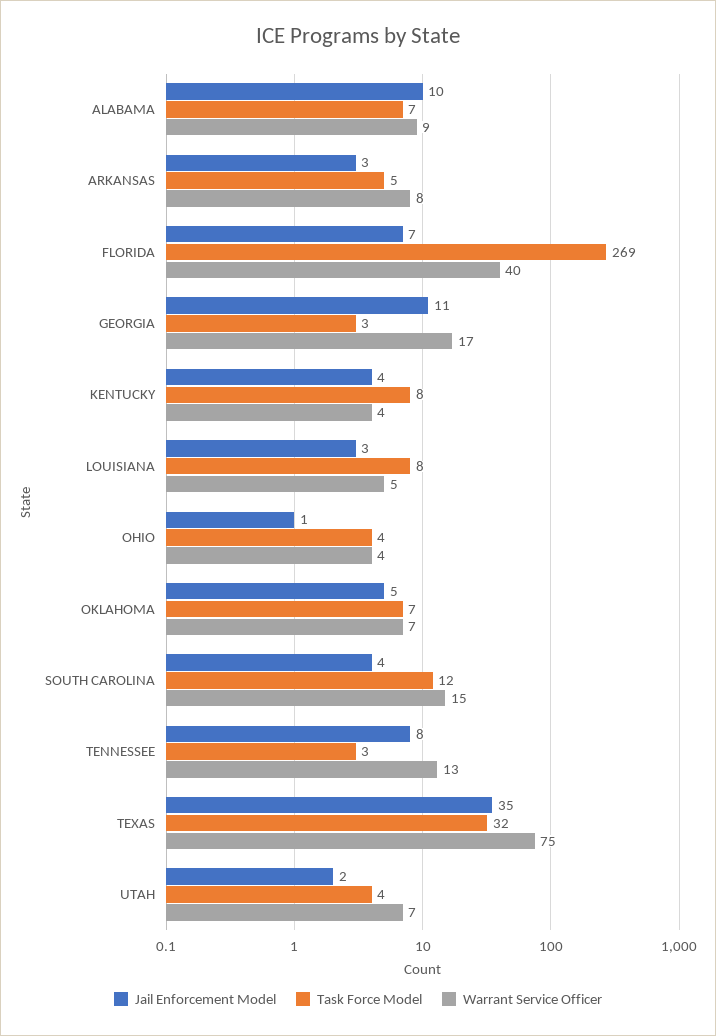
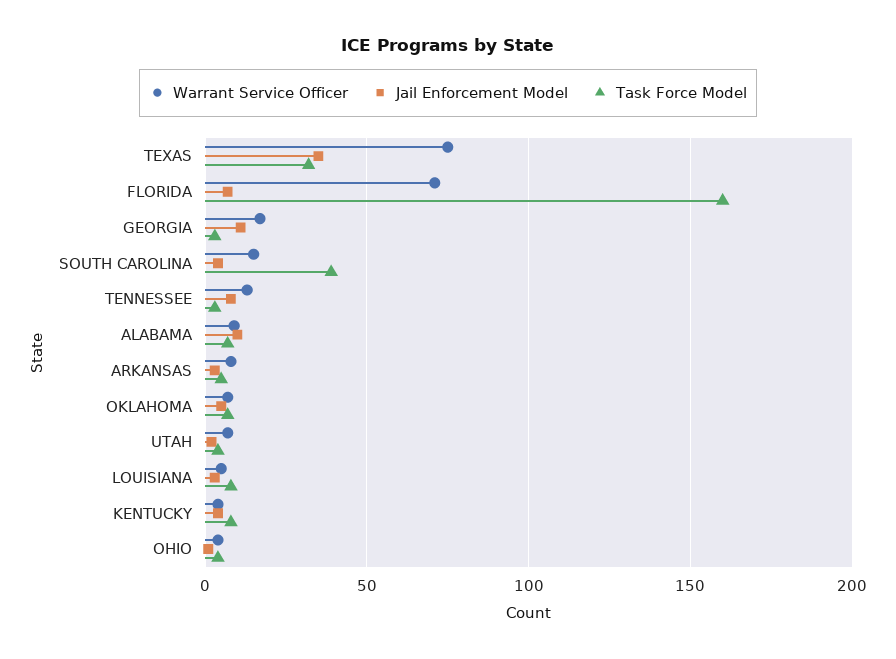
  {
    "Jail Enforcement Model": {
      "ALABAMA": 10,
      "ARKANSAS": 3,
      "FLORIDA": 7,
      "GEORGIA": 11,
      "KENTUCKY": 4,
      "LOUISIANA": 3,
      "OHIO": 1,
      "OKLAHOMA": 5,
      "SOUTH CAROLINA": 4,
      "TENNESSEE": 8,
      "TEXAS": 35,
      "UTAH": 2
    },
    "Task Force Model": {
      "ALABAMA": 7,
      "ARKANSAS": 5,
-     "FLORIDA": 269,
+     "FLORIDA": 160,
      "GEORGIA": 3,
      "KENTUCKY": 8,
      "LOUISIANA": 8,
      "OHIO": 4,
      "OKLAHOMA": 7,
-     "SOUTH CAROLINA": 12,
+     "SOUTH CAROLINA": 40,
      "TENNESSEE": 3,
      "TEXAS": 32,
      "UTAH": 4
    },
    "Warrant Service Officer": {
      "ALABAMA": 9,
      "ARKANSAS": 8,
-     "FLORIDA": 40,
+     "FLORIDA": 70,
      "GEORGIA": 17,
      "KENTUCKY": 4,
      "LOUISIANA": 5,
      "OHIO": 4,
      "OKLAHOMA": 7,
      "SOUTH CAROLINA": 15,
      "TENNESSEE": 13,
      "TEXAS": 75,
      "UTAH": 7
    }
  }

